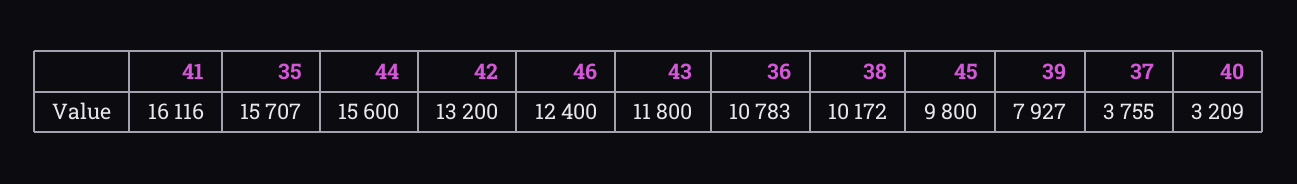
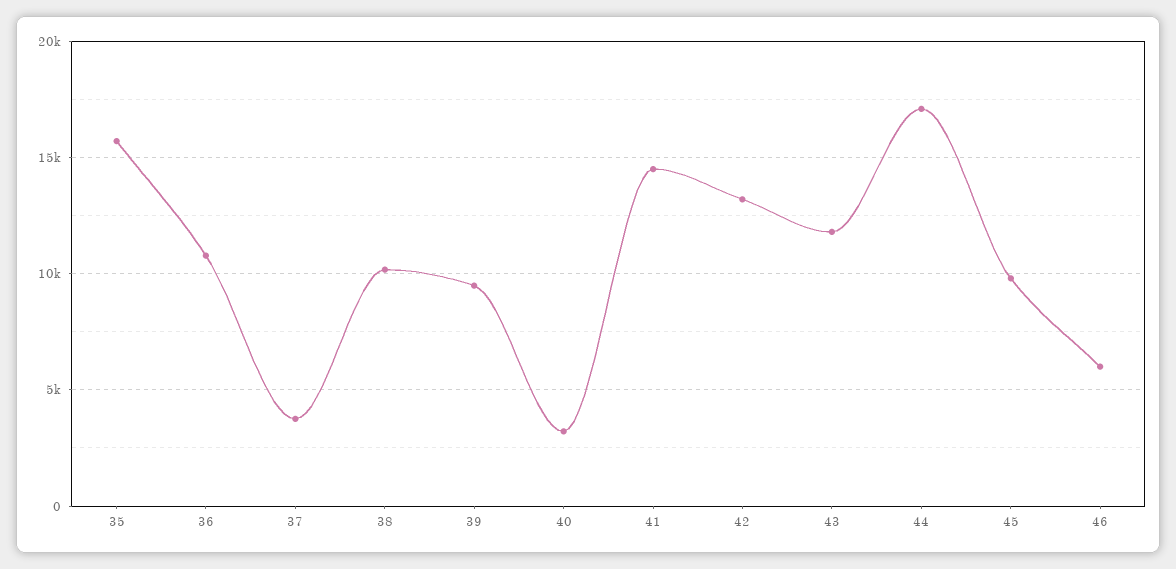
  {
-   "41": 16116,
+   "41": 14500,
    "35": 15707,
-   "44": 15600,
+   "44": 17000,
    "42": 13200,
-   "46": 12400,
+   "46": 6000,
    "43": 11800,
    "36": 10783,
    "38": 10172,
    "45": 9800,
-   "39": 7927,
+   "39": 9500,
    "37": 3755,
    "40": 3209
  }

